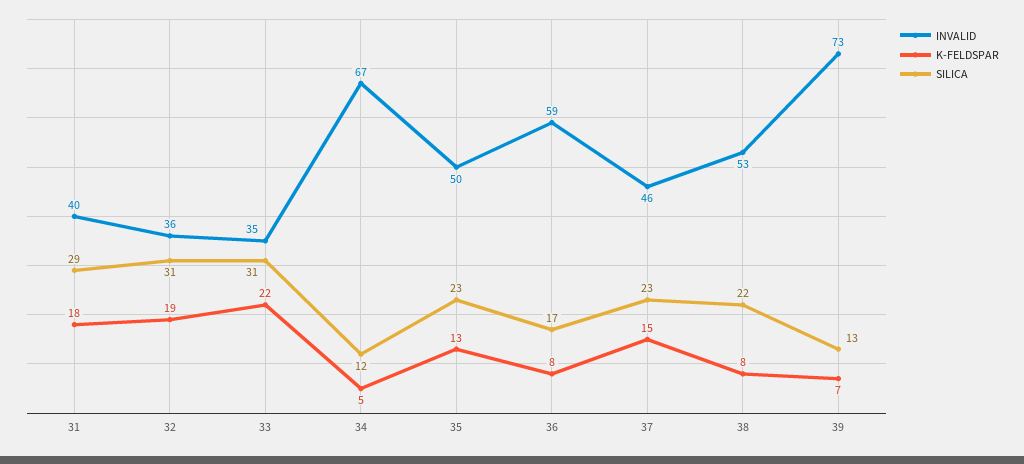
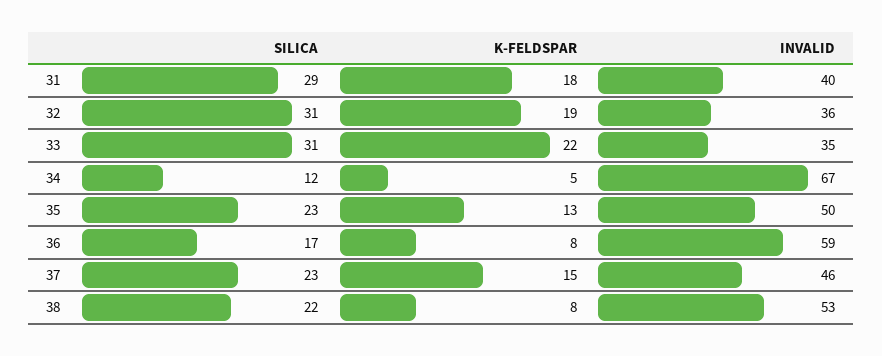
  {
    "INVALID": {
      "31": 40,
      "32": 36,
      "33": 35,
      "34": 67,
      "35": 50,
      "36": 59,
      "37": 46,
-     "38": 53,
+     "38": 53
-     "39": 73
    },
    "K-FELDSPAR": {
      "31": 18,
      "32": 19,
      "33": 22,
      "34": 5,
      "35": 13,
      "36": 8,
      "37": 15,
-     "38": 8,
+     "38": 8
-     "39": 7
    },
    "SILICA": {
      "31": 29,
      "32": 31,
      "33": 31,
      "34": 12,
      "35": 23,
      "36": 17,
      "37": 23,
-     "38": 22,
+     "38": 22
-     "39": 13
    }
  }

